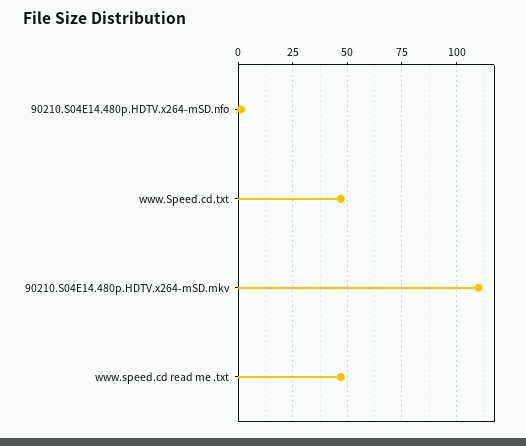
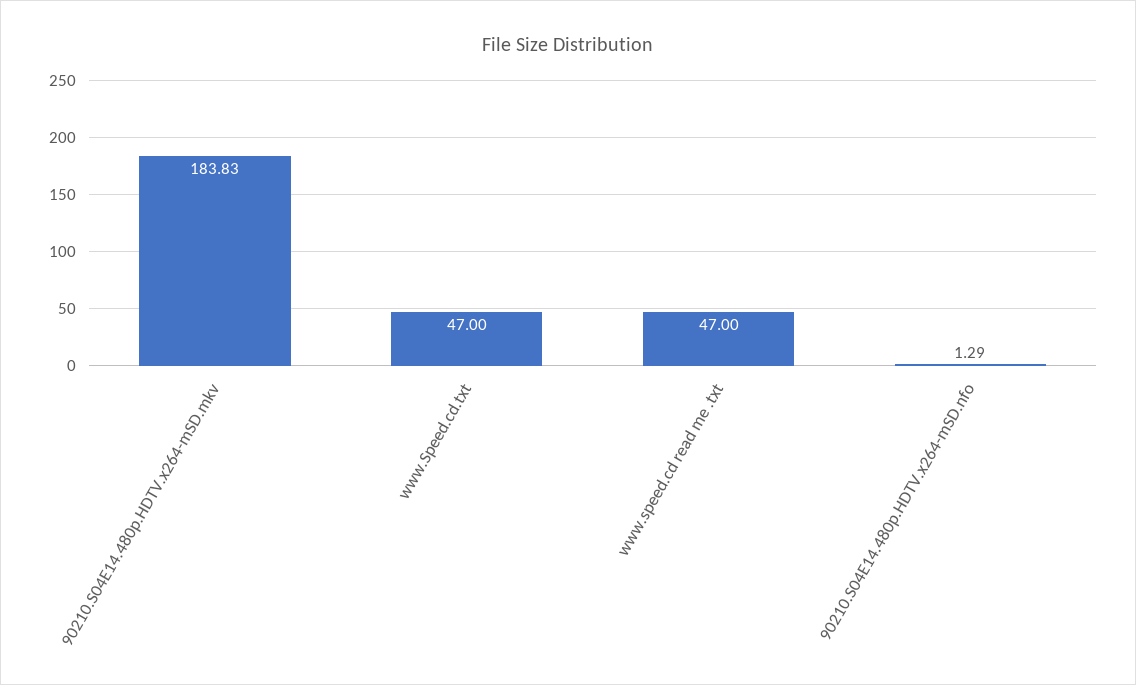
  {
    "90210.S04E14.480p.HDTV.x264-mSD.nfo": 1.29,
    "www.Speed.cd.txt": 47,
-   "90210.S04E14.480p.HDTV.x264-mSD.mkv": 110,
+   "90210.S04E14.480p.HDTV.x264-mSD.mkv": 183.83,
    "www.speed.cd read me .txt": 47
  }

